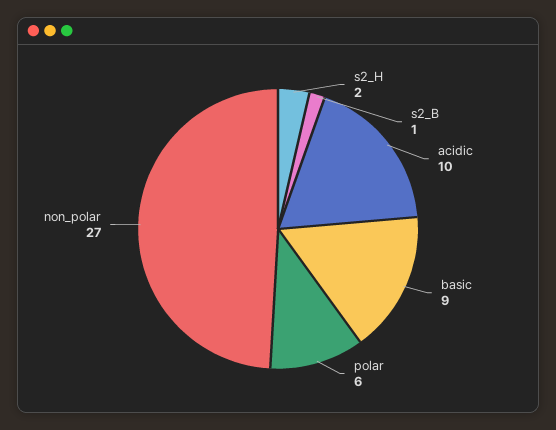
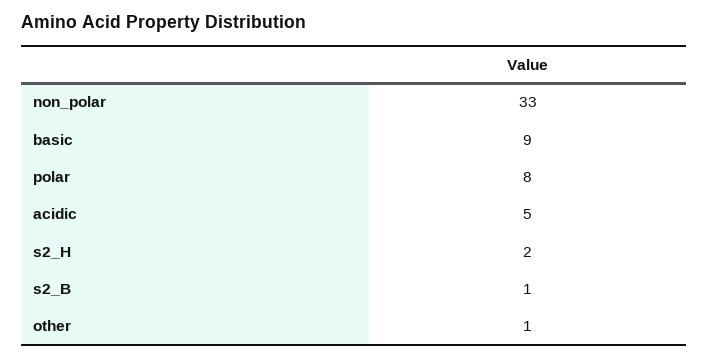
  {
    "s2_H": 2,
    "s2_B": 1,
-   "acidic": 10,
+   "acidic": 5,
    "basic": 9,
-   "polar": 6,
+   "polar": 8,
-   "non_polar": 27
+   "non_polar": 33,
+   "other": 1
  }

